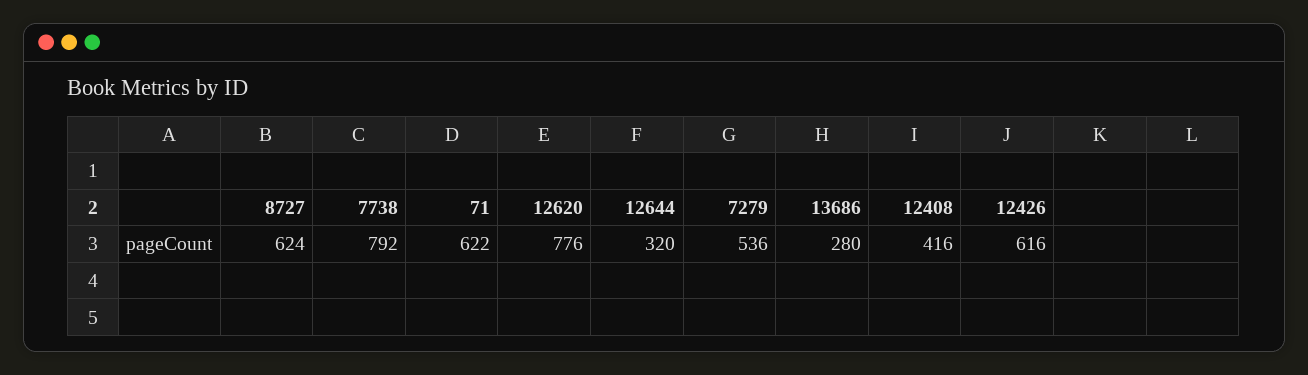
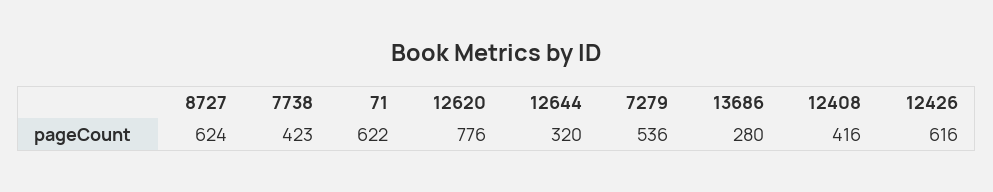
  {
    "8727": 624,
-   "7738": 792,
+   "7738": 423,
    "71": 622,
    "12620": 776,
    "12644": 320,
    "7279": 536,
    "13686": 280,
    "12408": 416,
    "12426": 616
  }

